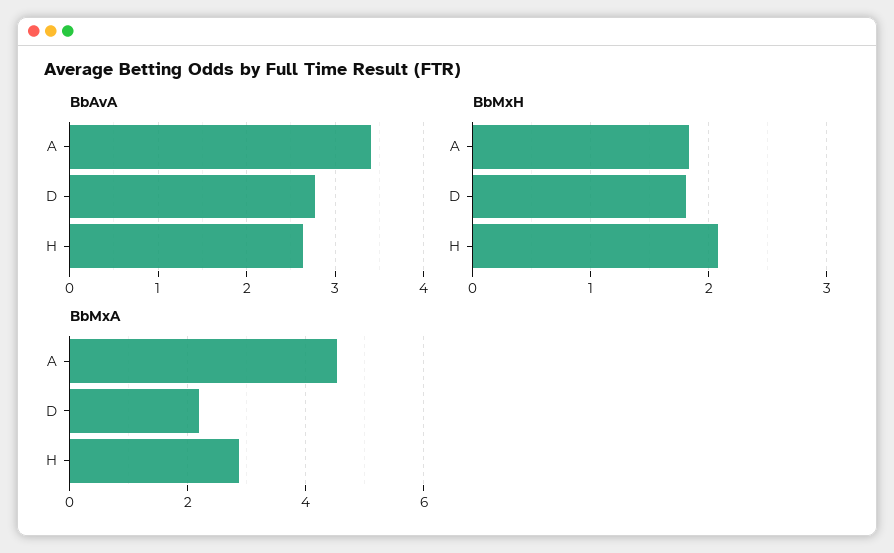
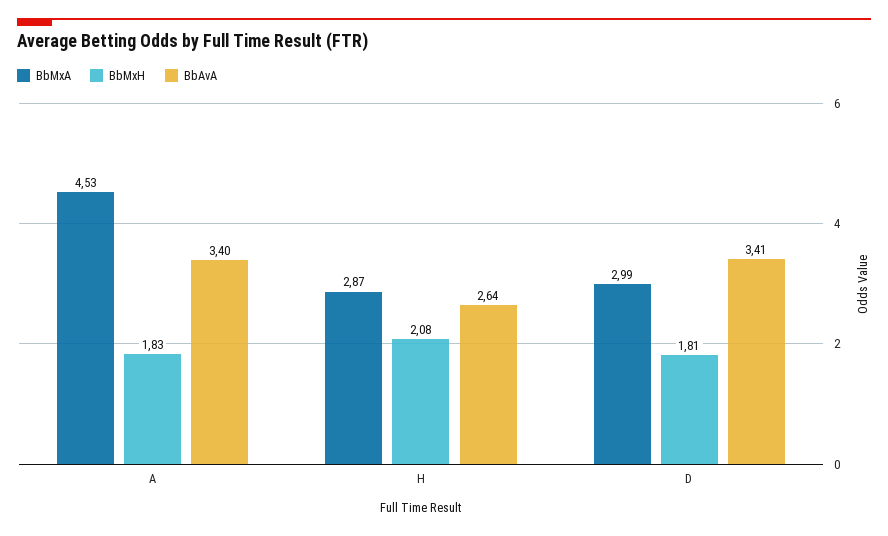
  {
    "BbAvA": {
      "A": 3.4,
-     "D": 2.8,
+     "D": 3.41,
      "H": 2.64
    },
    "BbMxH": {
      "A": 1.83,
      "D": 1.81,
      "H": 2.08
    },
    "BbMxA": {
      "A": 4.53,
-     "D": 2.2,
+     "D": 2.99,
      "H": 2.87
    }
  }

